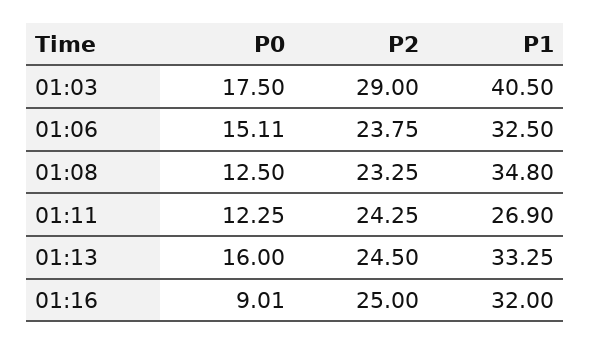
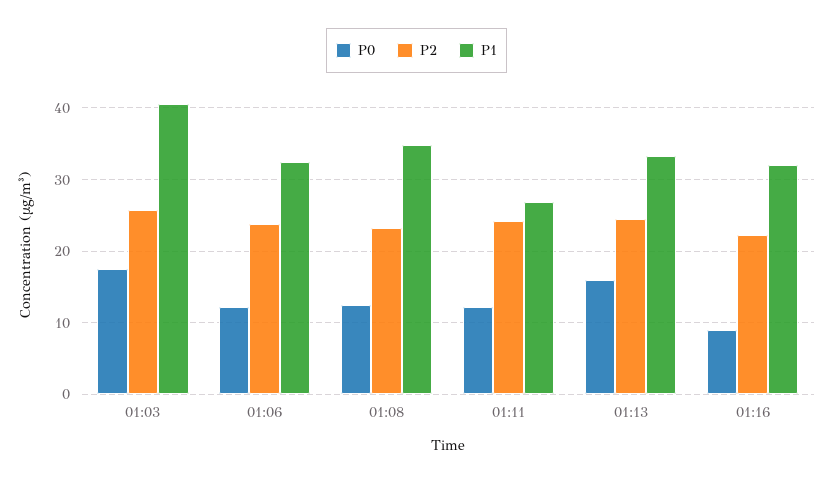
  {
    "P0": {
      "01:03": 17.5,
-     "01:06": 15.11,
+     "01:06": 12,
      "01:08": 12.5,
      "01:11": 12.25,
      "01:13": 16,
      "01:16": 9.01
    },
    "P2": {
-     "01:03": 29,
+     "01:03": 26,
      "01:06": 23.75,
      "01:08": 23.25,
      "01:11": 24.25,
      "01:13": 24.5,
-     "01:16": 25
+     "01:16": 22
    },
    "P1": {
      "01:03": 40.5,
      "01:06": 32.5,
      "01:08": 34.8,
      "01:11": 26.9,
      "01:13": 33.25,
      "01:16": 32
    }
  }

